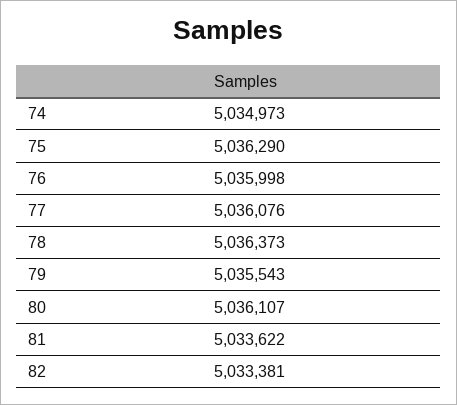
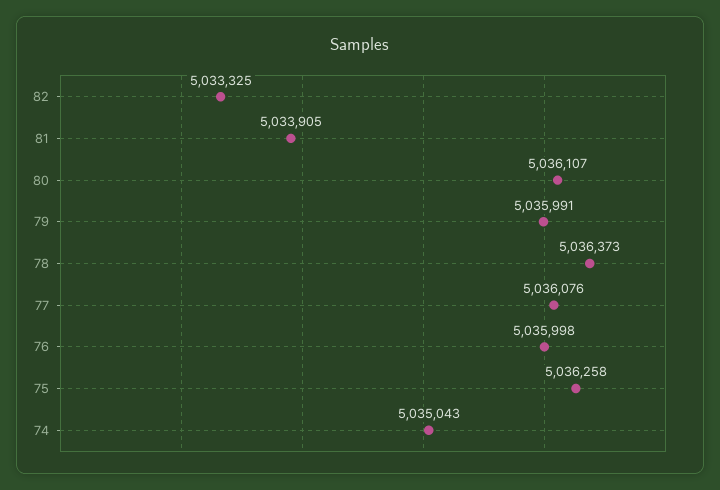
  {
-   "74": 5034973,
+   "74": 5035043,
-   "75": 5036290,
+   "75": 5036258,
    "76": 5035998,
    "77": 5036076,
    "78": 5036373,
-   "79": 5035543,
+   "79": 5035991,
    "80": 5036107,
-   "81": 5033622,
+   "81": 5033905,
-   "82": 5033381
+   "82": 5033325
  }

